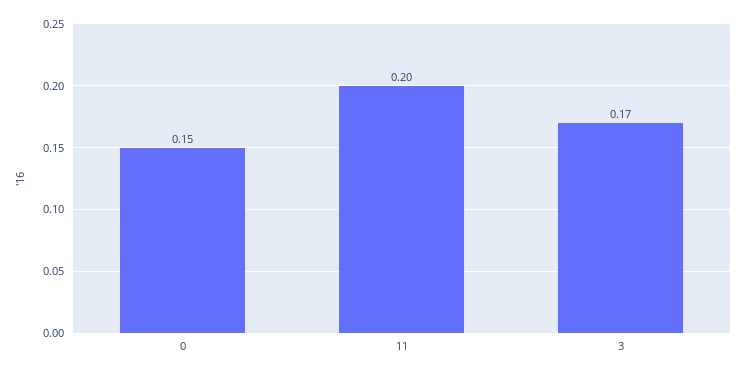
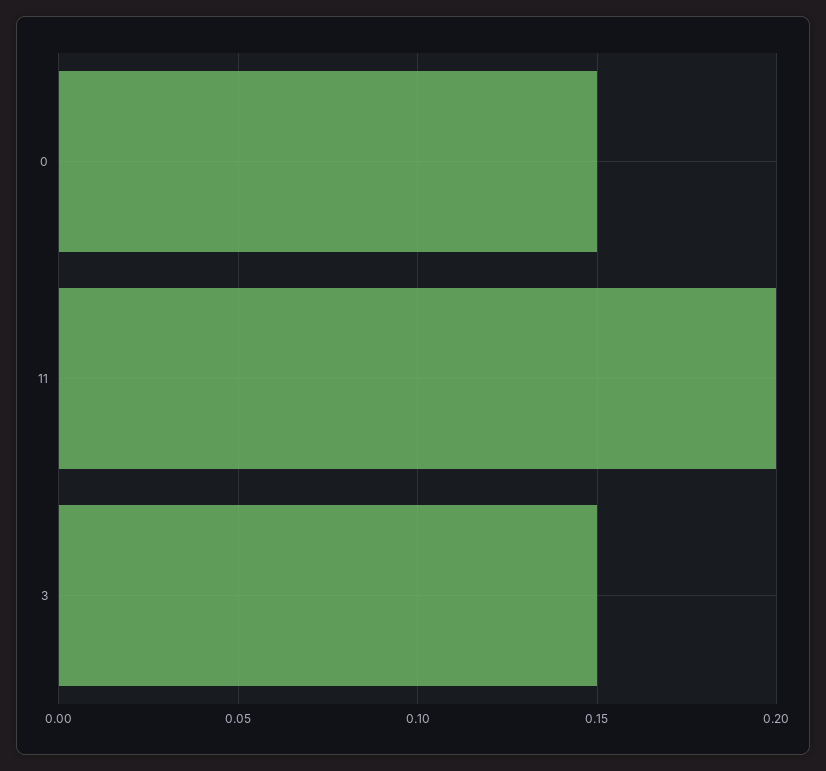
  {
    "0": 0.15,
    "11": 0.2,
-   "3": 0.17
+   "3": 0.15
  }

